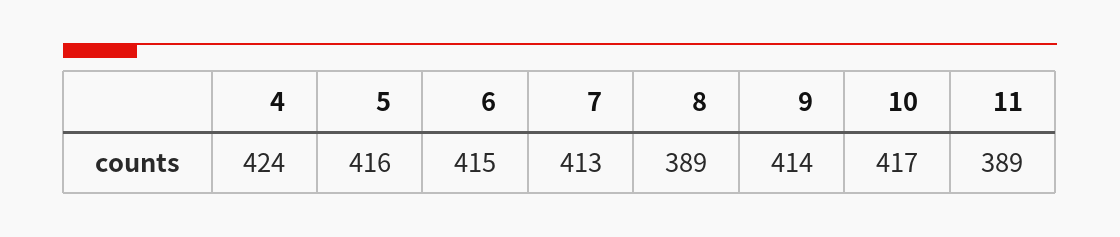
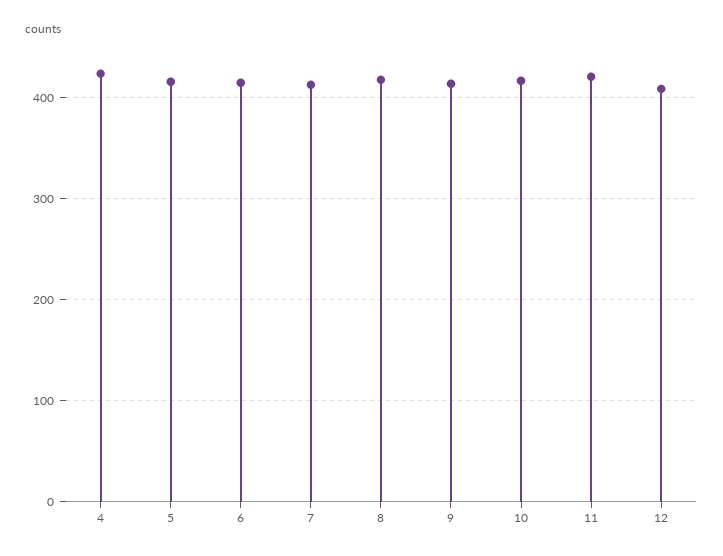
  {
    "4": 424,
    "5": 416,
    "6": 415,
    "7": 413,
-   "8": 389,
+   "8": 420,
    "9": 414,
    "10": 417,
-   "11": 389
+   "11": 420,
+   "12": 410
  }

